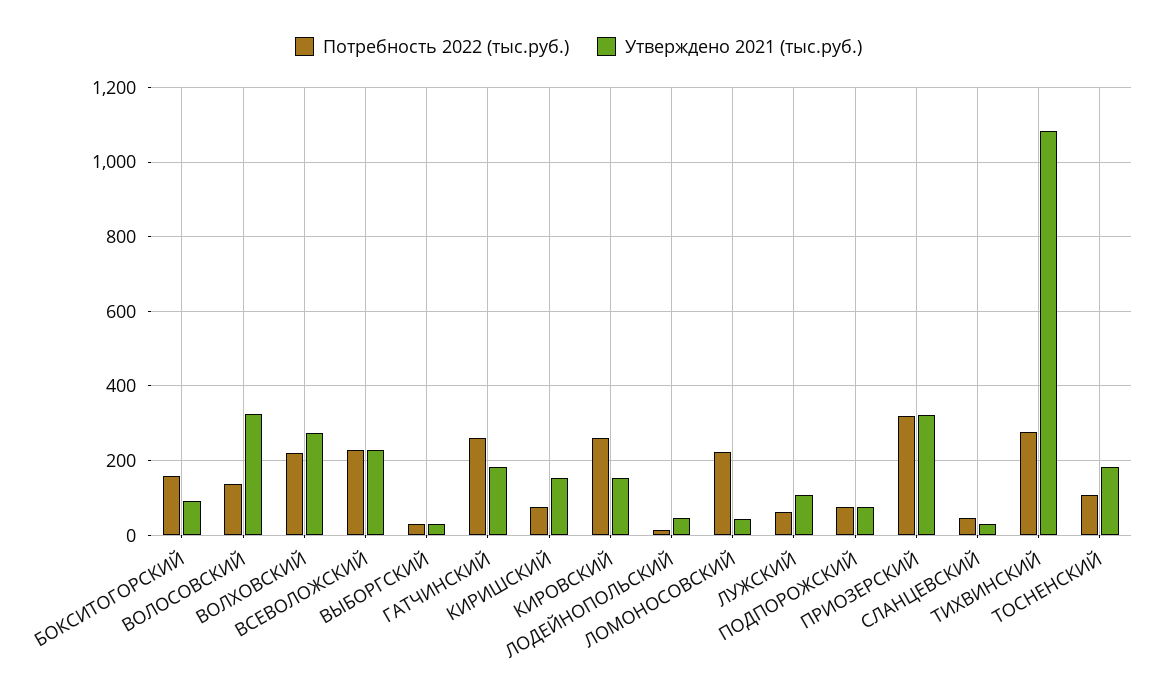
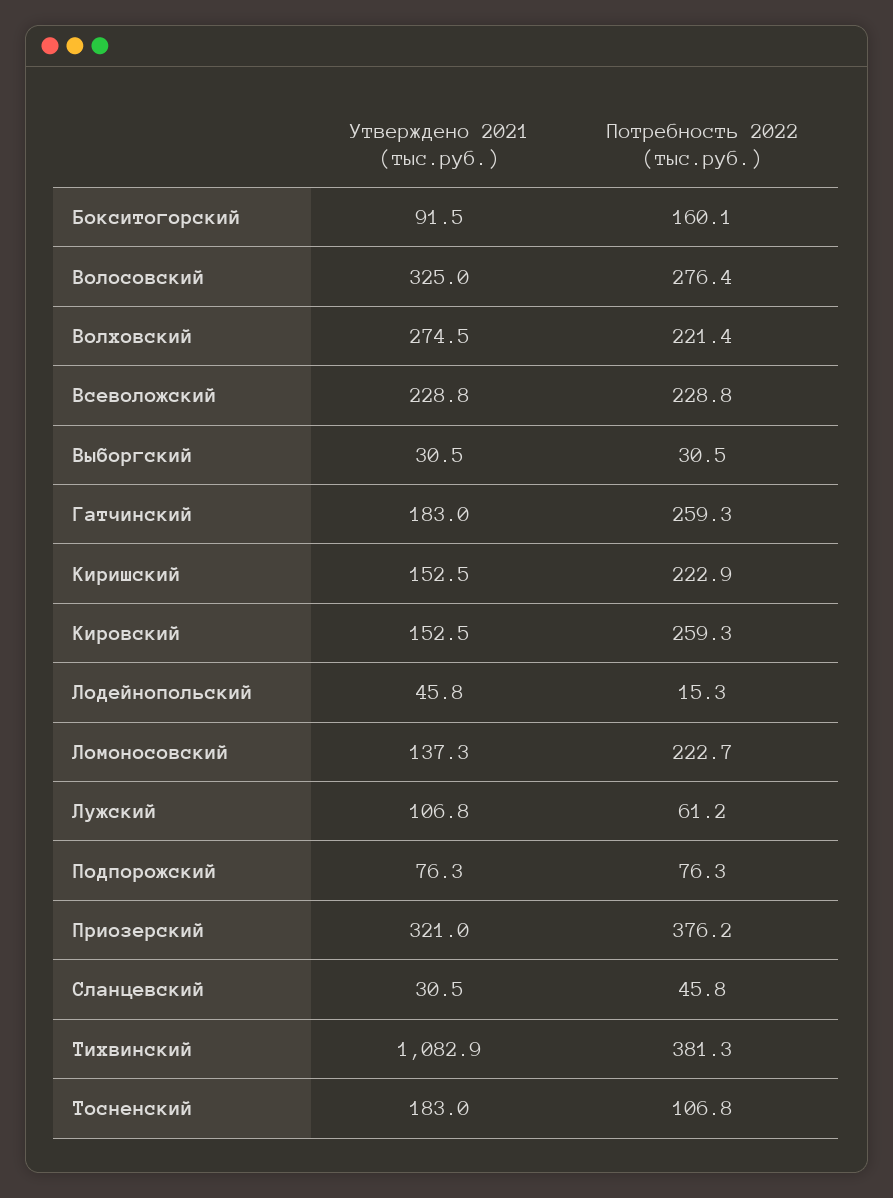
  {
    "Потребность 2022 (тыс.руб.)": {
      "БОКСИТОГОРСКИЙ": 160.1,
-     "ВОЛОСОВСКИЙ": 140,
+     "ВОЛОСОВСКИЙ": 276.4,
      "ВОЛХОВСКИЙ": 221.4,
      "ВСЕВОЛОЖСКИЙ": 228.8,
      "ВЫБОРГСКИЙ": 30.5,
      "ГАТЧИНСКИЙ": 259.3,
-     "КИРИШСКИЙ": 80,
+     "КИРИШСКИЙ": 222.9,
      "КИРОВСКИЙ": 259.3,
      "ЛОДЕЙНОПОЛЬСКИЙ": 15.3,
      "ЛОМОНОСОВСКИЙ": 222.7,
      "ЛУЖСКИЙ": 61.2,
      "ПОДПОРОЖСКИЙ": 76.3,
-     "ПРИОЗЕРСКИЙ": 320,
+     "ПРИОЗЕРСКИЙ": 376.2,
      "СЛАНЦЕВСКИЙ": 45.8,
-     "ТИХВИНСКИЙ": 280,
+     "ТИХВИНСКИЙ": 381.3,
      "ТОСНЕНСКИЙ": 106.8
    },
    "Утверждено 2021 (тыс.руб.)": {
      "БОКСИТОГОРСКИЙ": 91.5,
      "ВОЛОСОВСКИЙ": 325,
      "ВОЛХОВСКИЙ": 274.5,
      "ВСЕВОЛОЖСКИЙ": 228.8,
      "ВЫБОРГСКИЙ": 30.5,
      "ГАТЧИНСКИЙ": 183,
      "КИРИШСКИЙ": 152.5,
      "КИРОВСКИЙ": 152.5,
      "ЛОДЕЙНОПОЛЬСКИЙ": 45.8,
-     "ЛОМОНОСОВСКИЙ": 40,
+     "ЛОМОНОСОВСКИЙ": 137.3,
      "ЛУЖСКИЙ": 106.8,
      "ПОДПОРОЖСКИЙ": 76.3,
      "ПРИОЗЕРСКИЙ": 321,
      "СЛАНЦЕВСКИЙ": 30.5,
      "ТИХВИНСКИЙ": 1082.9,
      "ТОСНЕНСКИЙ": 183
    }
  }

